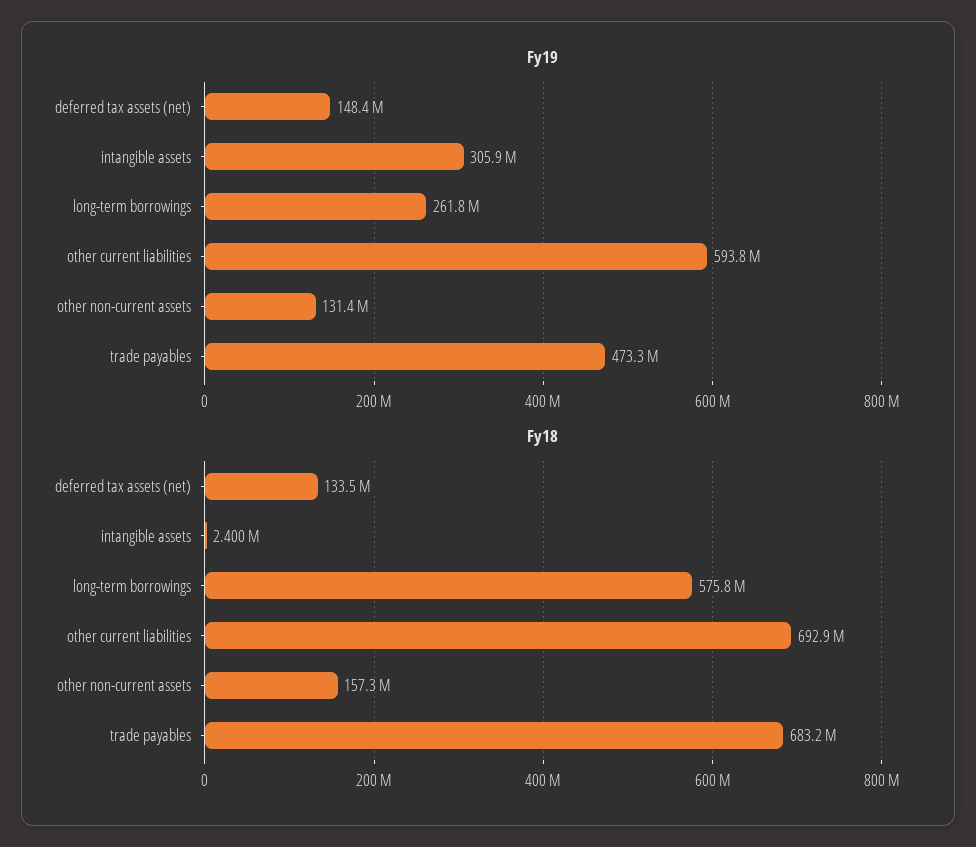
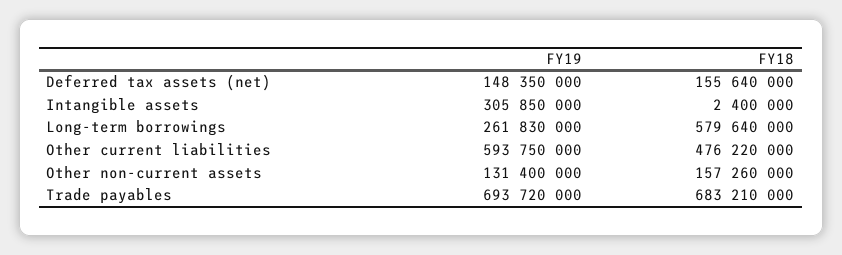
  {
    "Fy19": {
      "deferred tax assets (net)": 148350000,
      "intangible assets": 305850000,
      "long-term borrowings": 261830000,
      "other current liabilities": 593750000,
      "other non-current assets": 131400000,
-     "trade payables": 473300000
+     "trade payables": 693720000
    },
    "Fy18": {
-     "deferred tax assets (net)": 133500000,
+     "deferred tax assets (net)": 155640000,
      "intangible assets": 2400000,
-     "long-term borrowings": 575800000,
+     "long-term borrowings": 579640000,
-     "other current liabilities": 692900000,
+     "other current liabilities": 476220000,
      "other non-current assets": 157260000,
      "trade payables": 683210000
    }
  }

